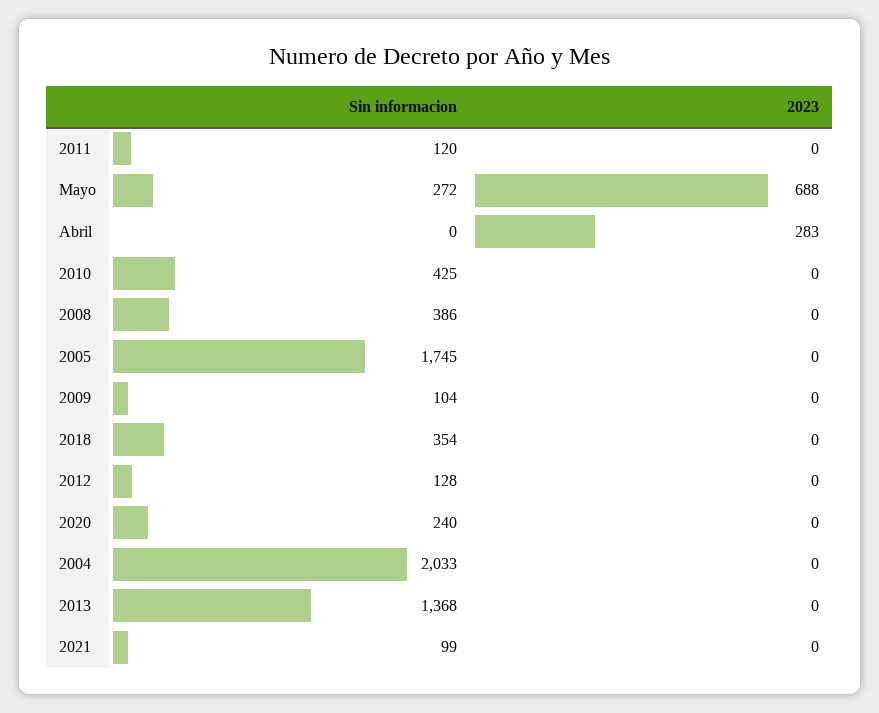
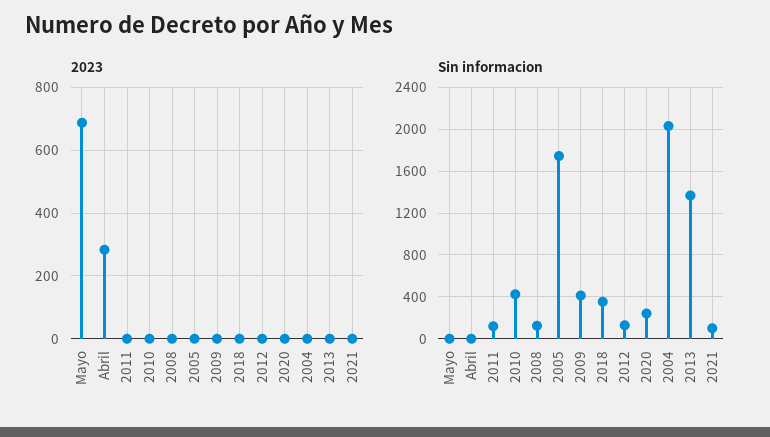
  {
    "Sin informacion": {
      "2011": 120,
-     "Mayo": 272,
+     "Mayo": 0,
      "Abril": 0,
      "2010": 425,
-     "2008": 386,
+     "2008": 100,
      "2005": 1745,
-     "2009": 104,
+     "2009": 400,
      "2018": 354,
      "2012": 128,
      "2020": 240,
      "2004": 2033,
      "2013": 1368,
      "2021": 99
    },
    "2023": {
      "2011": 0,
      "Mayo": 688,
      "Abril": 283,
      "2010": 0,
      "2008": 0,
      "2005": 0,
      "2009": 0,
      "2018": 0,
      "2012": 0,
      "2020": 0,
      "2004": 0,
      "2013": 0,
      "2021": 0
    }
  }

